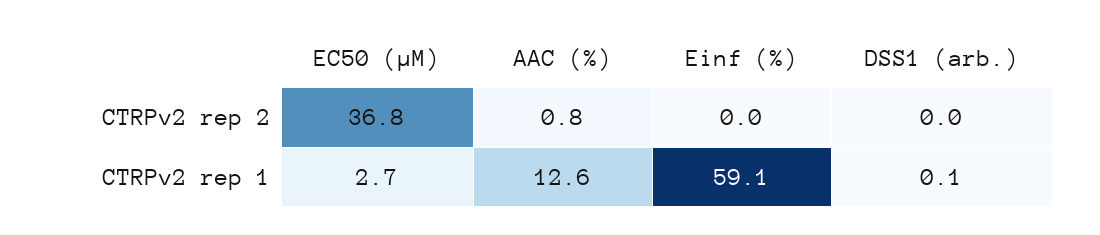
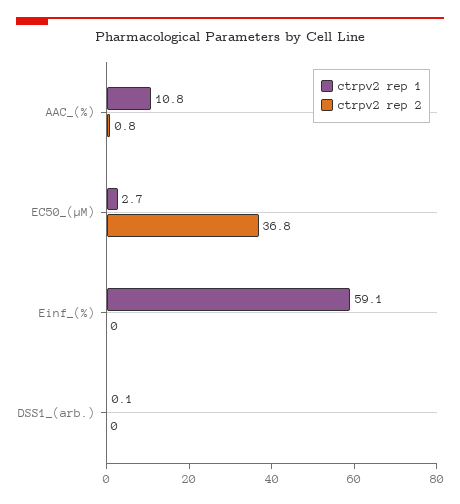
  {
    "CTRPv2 rep 2": {
      "EC50 (µM)": 36.8,
      "AAC (%)": 0.8,
      "Einf (%)": 0,
      "DSS1 (arb.)": 0
    },
    "CTRPv2 rep 1": {
      "EC50 (µM)": 2.7,
-     "AAC (%)": 12.6,
+     "AAC (%)": 10.8,
      "Einf (%)": 59.1,
      "DSS1 (arb.)": 0.1
    }
  }

